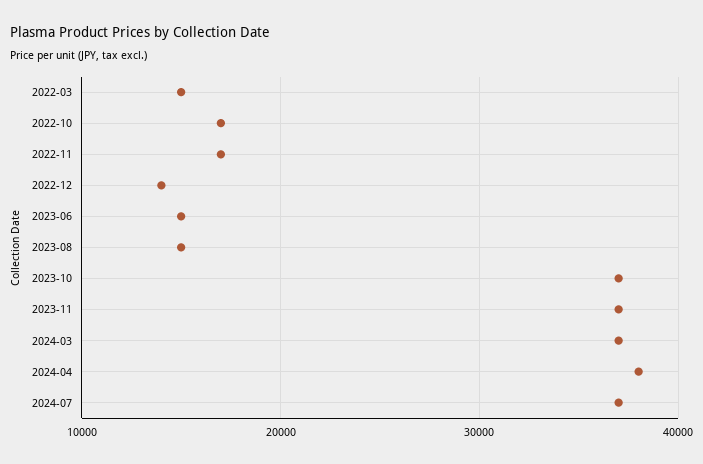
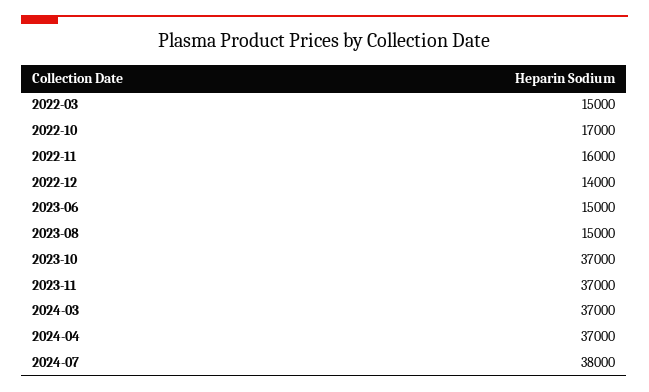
  {
    "2022-03": 15000,
    "2022-10": 17000,
-   "2022-11": 17000,
+   "2022-11": 16000,
    "2022-12": 14000,
    "2023-06": 15000,
    "2023-08": 15000,
    "2023-10": 37000,
    "2023-11": 37000,
    "2024-03": 37000,
-   "2024-04": 38000,
+   "2024-04": 37000,
-   "2024-07": 37000
+   "2024-07": 38000
  }

